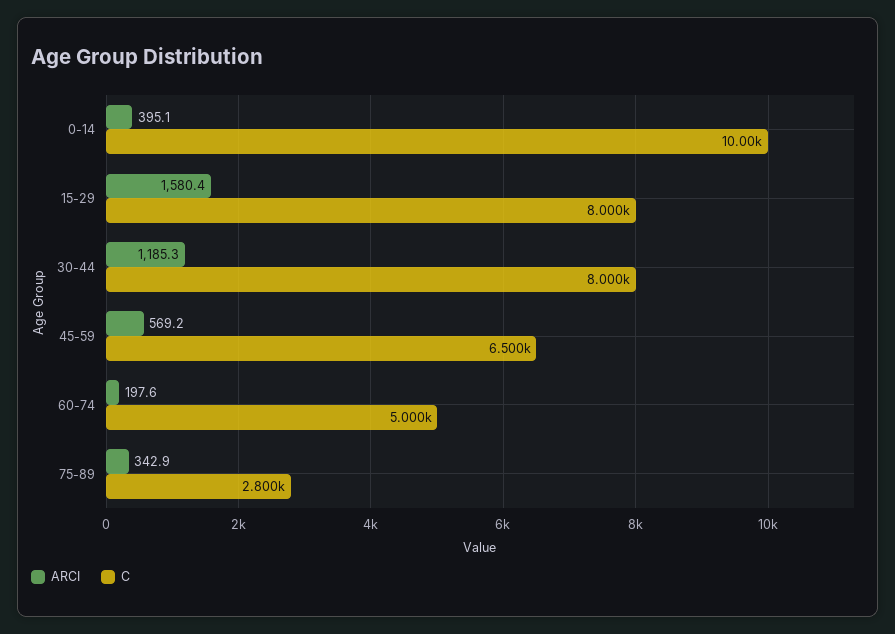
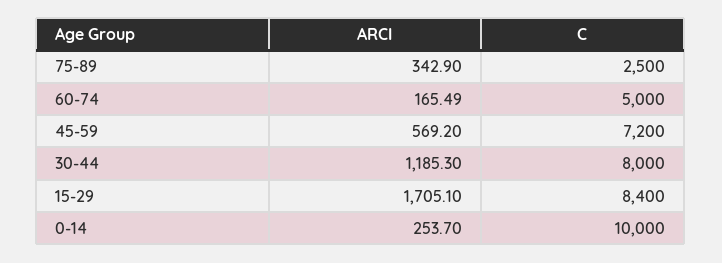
  {
    "ARCI": {
-     "0-14": 395.1,
+     "0-14": 253.7,
-     "15-29": 1580.4,
+     "15-29": 1705.1,
      "30-44": 1185.3,
      "45-59": 569.2,
-     "60-74": 197.6,
+     "60-74": 165.49,
      "75-89": 342.9
    },
    "C": {
      "0-14": 10000,
-     "15-29": 8000,
+     "15-29": 8400,
      "30-44": 8000,
-     "45-59": 6500,
+     "45-59": 7200,
      "60-74": 5000,
-     "75-89": 2800
+     "75-89": 2500
    }
  }

